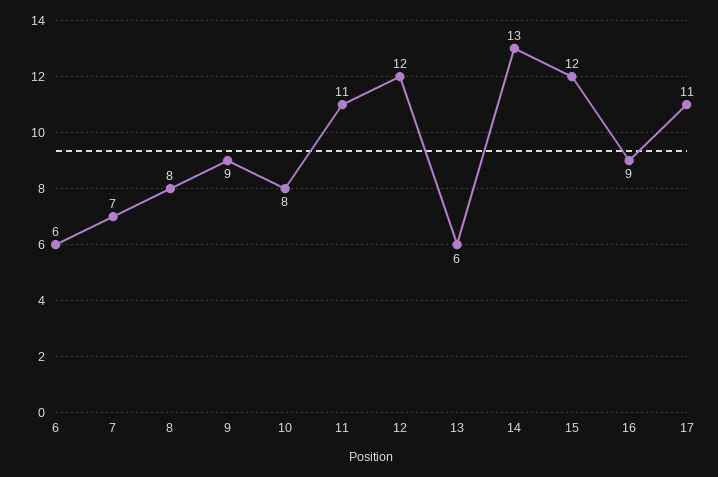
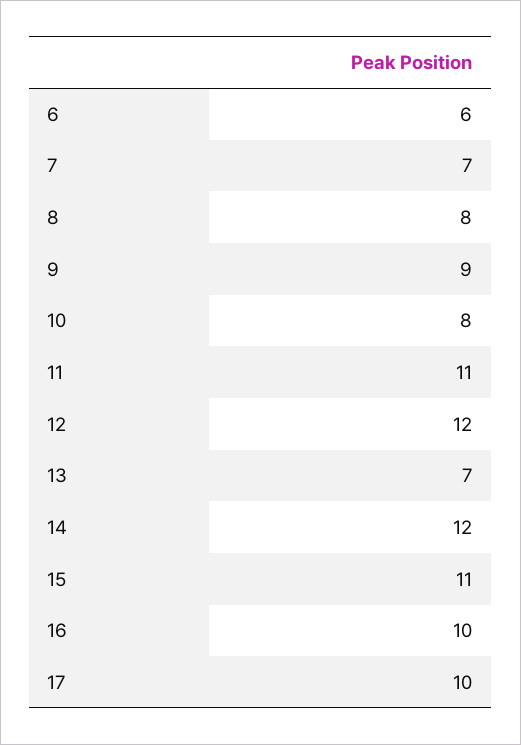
  {
    "6": 6,
    "7": 7,
    "8": 8,
    "9": 9,
    "10": 8,
    "11": 11,
    "12": 12,
-   "13": 6,
+   "13": 7,
-   "14": 13,
+   "14": 12,
-   "15": 12,
+   "15": 11,
-   "16": 9,
+   "16": 10,
-   "17": 11
+   "17": 10
  }

